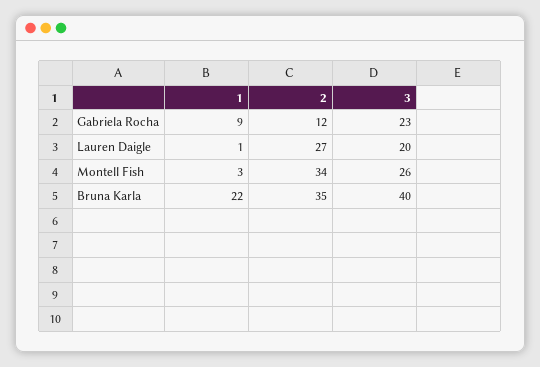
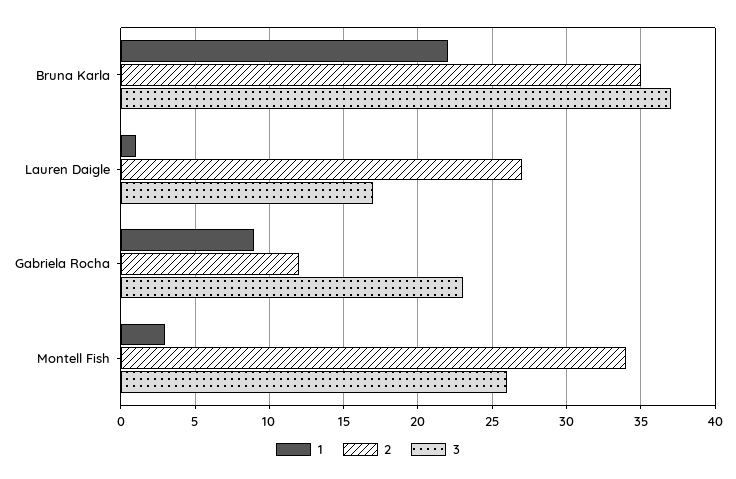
  {
    "1": {
      "Gabriela Rocha": 9,
      "Lauren Daigle": 1,
      "Montell Fish": 3,
      "Bruna Karla": 22
    },
    "2": {
      "Gabriela Rocha": 12,
      "Lauren Daigle": 27,
      "Montell Fish": 34,
      "Bruna Karla": 35
    },
    "3": {
      "Gabriela Rocha": 23,
-     "Lauren Daigle": 20,
+     "Lauren Daigle": 17,
      "Montell Fish": 26,
-     "Bruna Karla": 40
+     "Bruna Karla": 37
    }
  }

